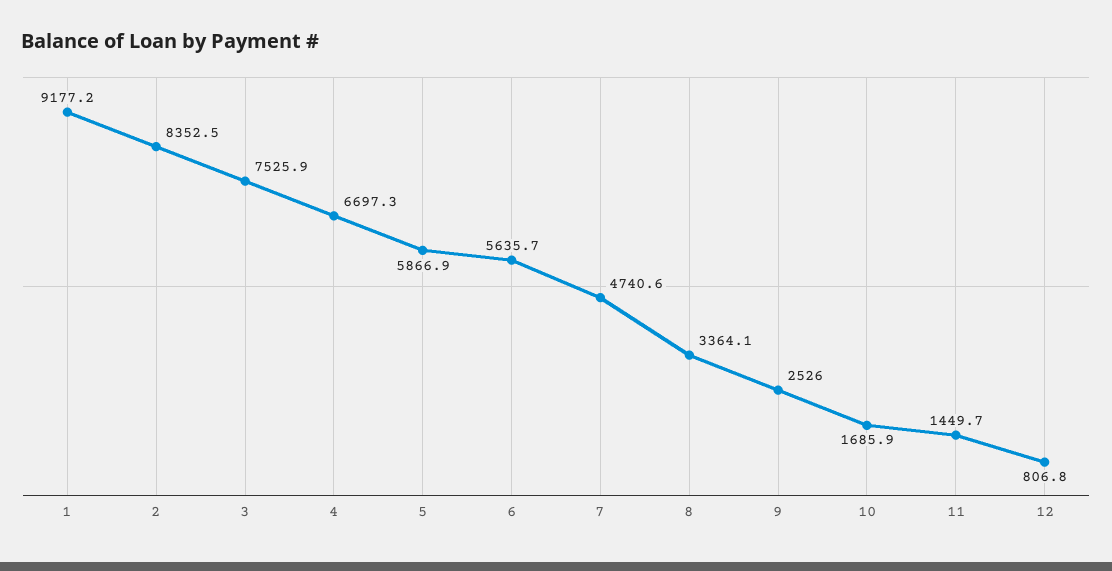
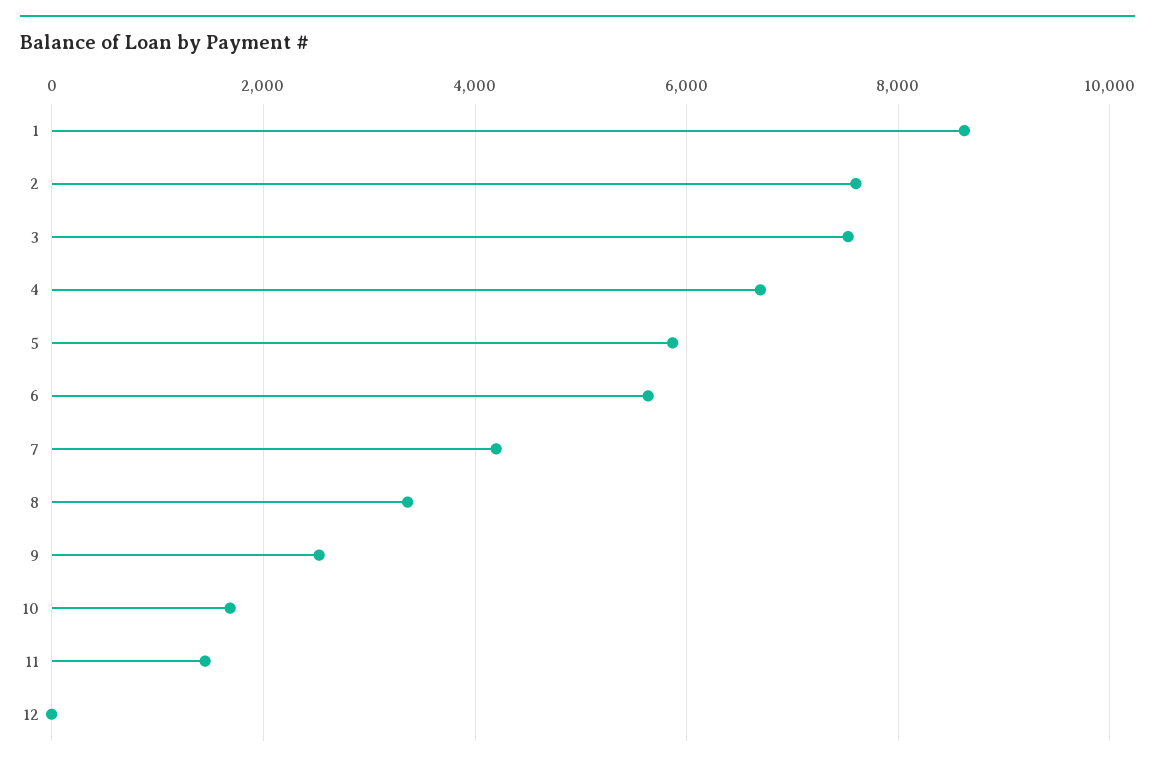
  {
-   "1": 9177.2,
+   "1": 8600,
-   "2": 8352.5,
+   "2": 7600,
    "3": 7525.9,
    "4": 6697.3,
    "5": 5866.9,
    "6": 5635.7,
-   "7": 4740.6,
+   "7": 4200,
    "8": 3364.1,
    "9": 2526,
    "10": 1685.9,
    "11": 1449.7,
-   "12": 806.8
+   "12": 0
  }

